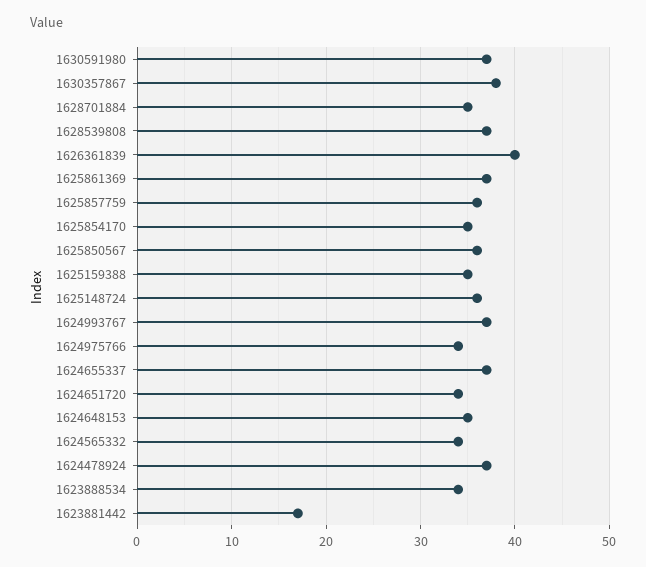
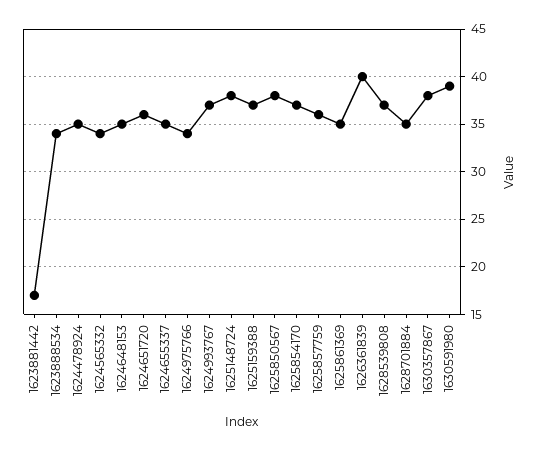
  {
-   "1630591980": 37,
+   "1630591980": 39,
    "1630357867": 38,
    "1628701884": 35,
    "1628539808": 37,
    "1626361839": 40,
-   "1625861369": 37,
+   "1625861369": 35,
    "1625857759": 36,
-   "1625854170": 35,
+   "1625854170": 37,
-   "1625850567": 36,
+   "1625850567": 38,
-   "1625159388": 35,
+   "1625159388": 37,
-   "1625148724": 36,
+   "1625148724": 38,
    "1624993767": 37,
    "1624975766": 34,
-   "1624655337": 37,
+   "1624655337": 35,
-   "1624651720": 34,
+   "1624651720": 36,
    "1624648153": 35,
    "1624565332": 34,
-   "1624478924": 37,
+   "1624478924": 35,
    "1623888534": 34,
    "1623881442": 17
  }

